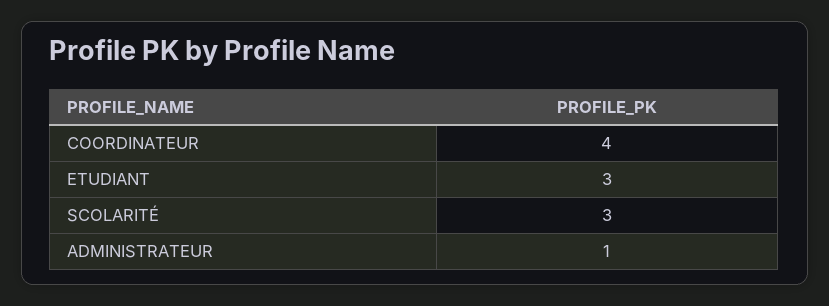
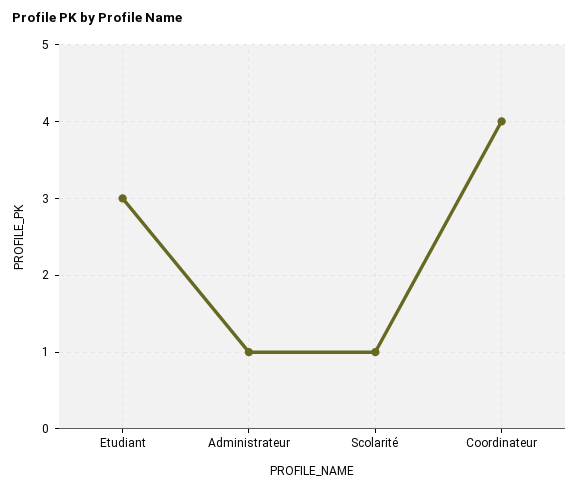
  {
    "COORDINATEUR": 4,
    "ETUDIANT": 3,
-   "SCOLARITÉ": 3,
+   "SCOLARITÉ": 1,
    "ADMINISTRATEUR": 1
  }

